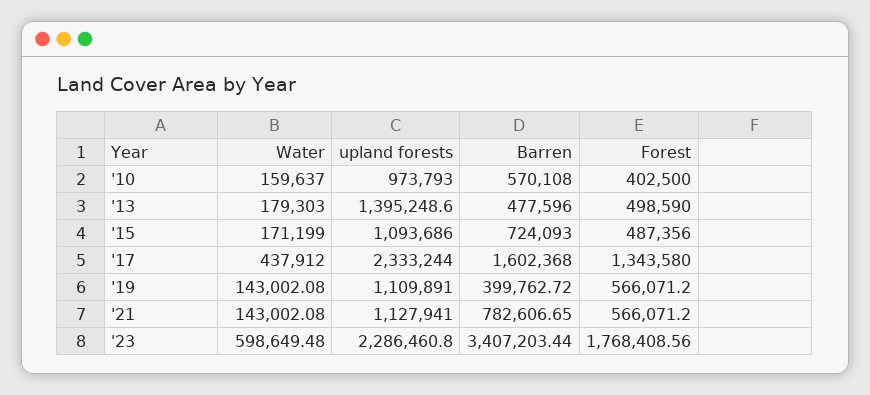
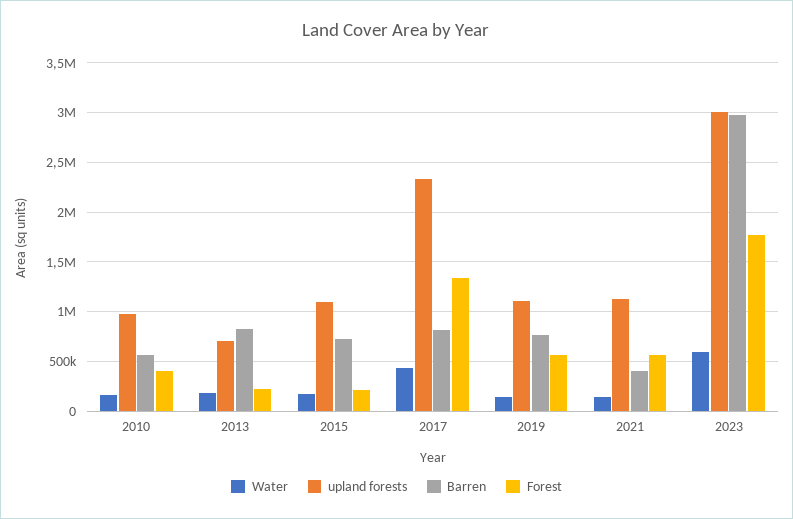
  {
    "Water": {
      "'10": 159637,
      "'13": 179303,
      "'15": 171199,
      "'17": 437912,
      "'19": 143002.08,
      "'21": 143002.08,
      "'23": 598649.48
    },
    "upland forests": {
      "'10": 973793,
-     "'13": 1395248.6,
+     "'13": 700000,
      "'15": 1093686,
      "'17": 2333244,
      "'19": 1109891,
      "'21": 1127941,
-     "'23": 2286460.8
+     "'23": 3000000
    },
    "Barren": {
      "'10": 570108,
-     "'13": 477596,
+     "'13": 800000,
      "'15": 724093,
-     "'17": 1602368,
+     "'17": 800000,
-     "'19": 399762.72,
+     "'19": 800000,
-     "'21": 782606.65,
+     "'21": 400000,
-     "'23": 3407203.44
+     "'23": 3000000
    },
    "Forest": {
      "'10": 402500,
-     "'13": 498590,
+     "'13": 200000,
-     "'15": 487356,
+     "'15": 200000,
      "'17": 1343580,
      "'19": 566071.2,
      "'21": 566071.2,
      "'23": 1768408.56
    }
  }

